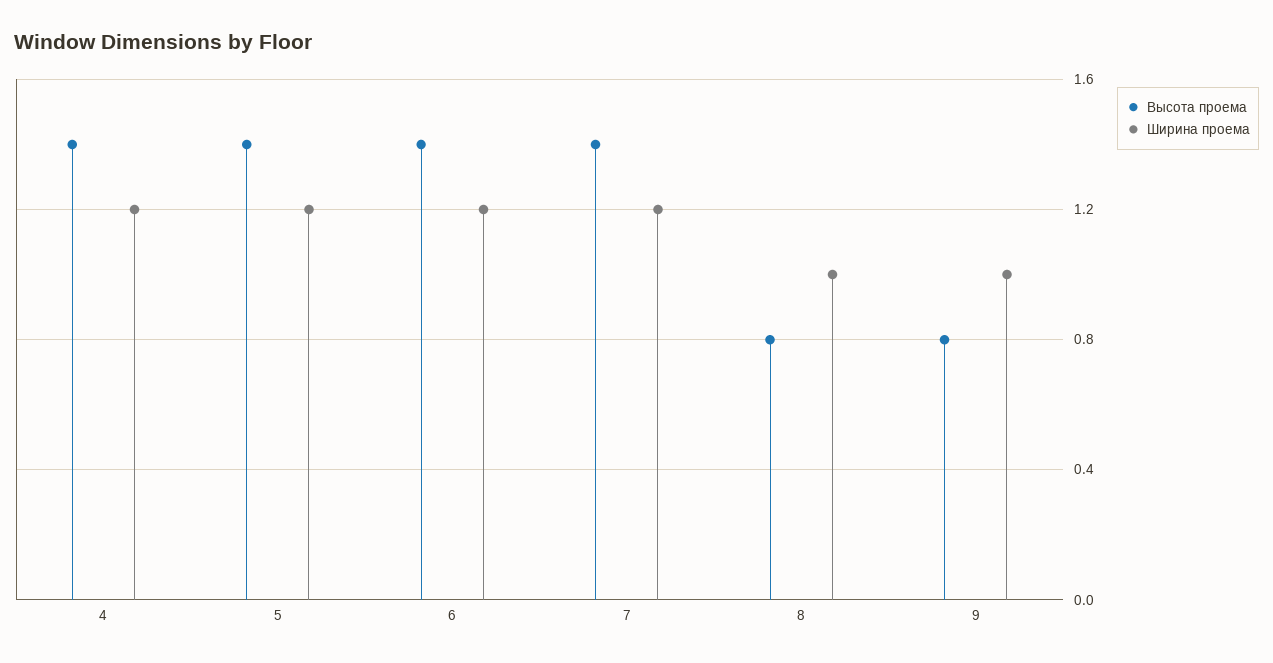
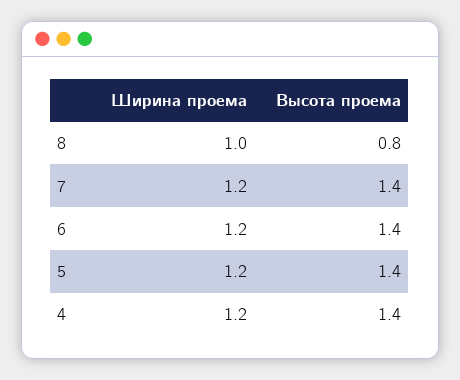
  {
    "Высота проема": {
      "4": 1.4,
      "5": 1.4,
      "6": 1.4,
      "7": 1.4,
-     "8": 0.8,
+     "8": 0.8
-     "9": 0.8
    },
    "Ширина проема": {
      "4": 1.2,
      "5": 1.2,
      "6": 1.2,
      "7": 1.2,
-     "8": 1,
+     "8": 1
-     "9": 1
    }
  }

